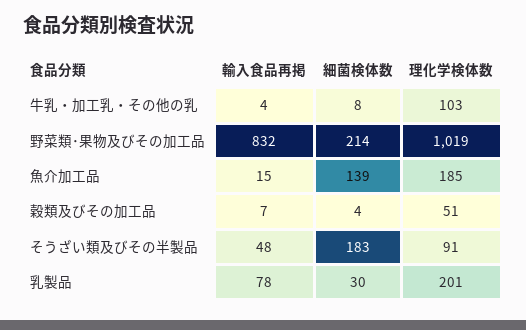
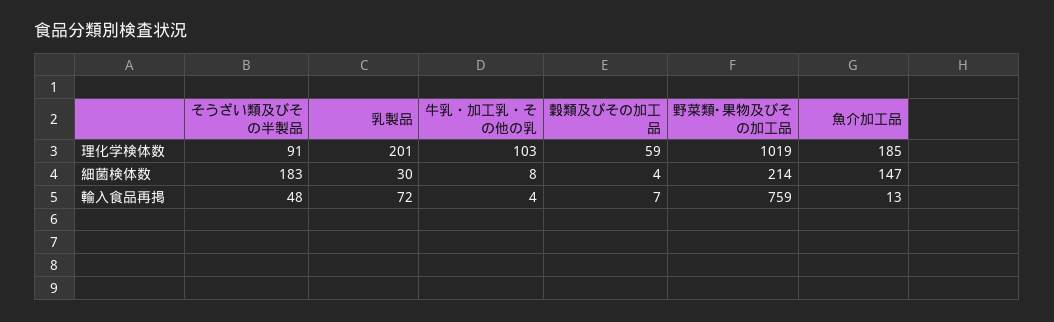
  {
    "輸入食品再掲": {
      "牛乳・加工乳・その他の乳": 4,
-     "野菜類･果物及びその加工品": 832,
+     "野菜類･果物及びその加工品": 759,
-     "魚介加工品": 15,
+     "魚介加工品": 13,
      "穀類及びその加工品": 7,
      "そうざい類及びその半製品": 48,
-     "乳製品": 78
+     "乳製品": 72
    },
    "細菌検体数": {
      "牛乳・加工乳・その他の乳": 8,
      "野菜類･果物及びその加工品": 214,
-     "魚介加工品": 139,
+     "魚介加工品": 147,
      "穀類及びその加工品": 4,
      "そうざい類及びその半製品": 183,
      "乳製品": 30
    },
    "理化学検体数": {
      "牛乳・加工乳・その他の乳": 103,
      "野菜類･果物及びその加工品": 1019,
      "魚介加工品": 185,
-     "穀類及びその加工品": 51,
+     "穀類及びその加工品": 59,
      "そうざい類及びその半製品": 91,
      "乳製品": 201
    }
  }

